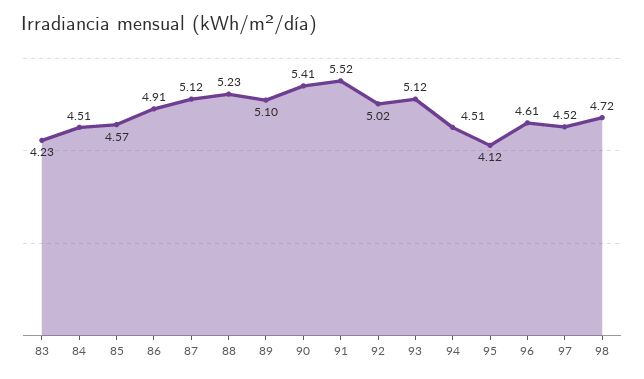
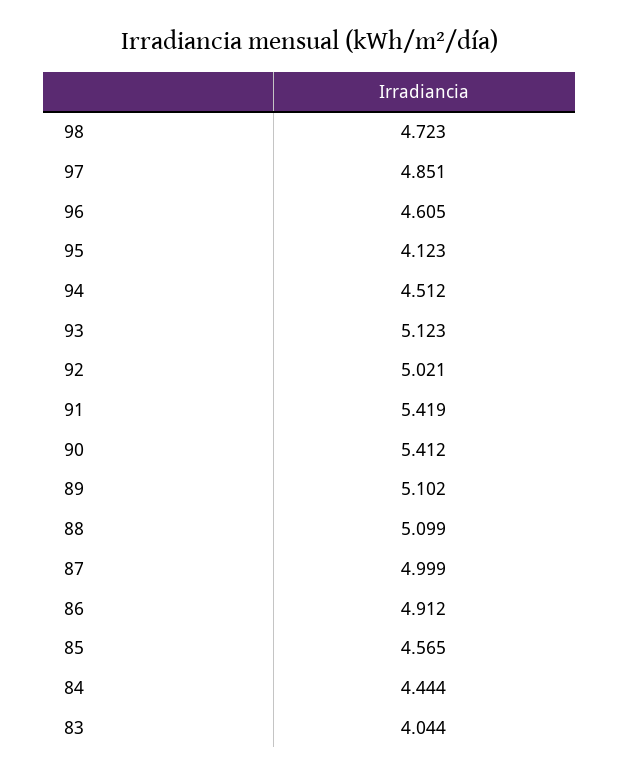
  {
-   "83": 4.23,
+   "83": 4.044,
-   "84": 4.51,
+   "84": 4.444,
    "85": 4.565,
    "86": 4.912,
-   "87": 5.12,
+   "87": 4.999,
-   "88": 5.23,
+   "88": 5.099,
    "89": 5.102,
    "90": 5.412,
-   "91": 5.52,
+   "91": 5.419,
    "92": 5.021,
    "93": 5.123,
    "94": 4.512,
    "95": 4.123,
    "96": 4.605,
-   "97": 4.52,
+   "97": 4.851,
    "98": 4.723
  }

